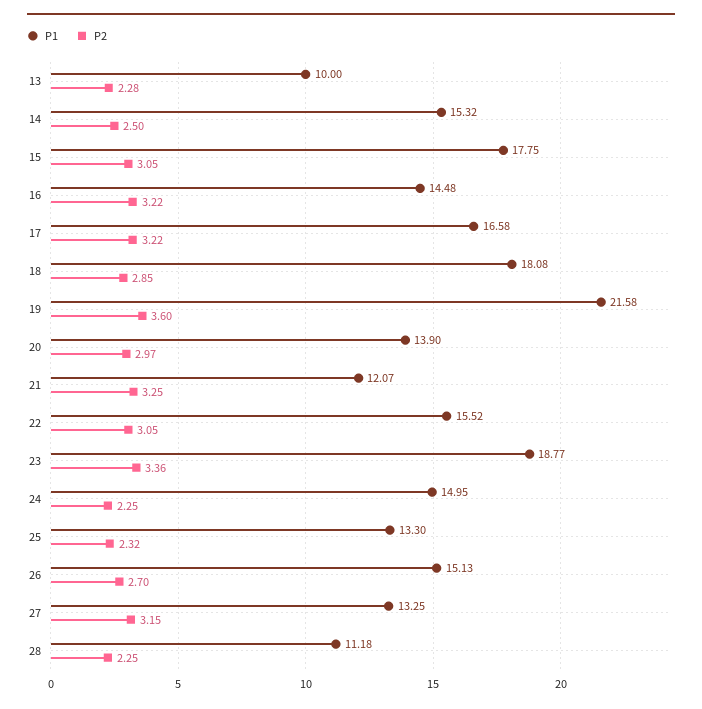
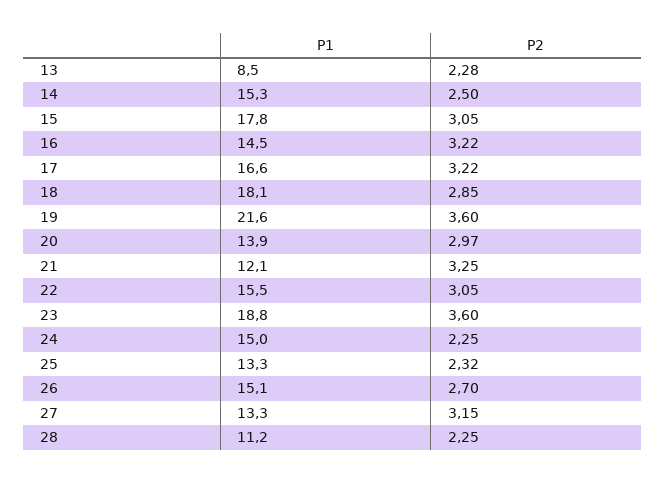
  {
    "P1": {
-     "13": 10,
+     "13": 8.5,
      "14": 15.32,
      "15": 17.75,
      "16": 14.48,
      "17": 16.58,
      "18": 18.08,
      "19": 21.58,
      "20": 13.9,
      "21": 12.07,
      "22": 15.52,
      "23": 18.77,
      "24": 14.95,
      "25": 13.3,
      "26": 15.13,
      "27": 13.25,
      "28": 11.18
    },
    "P2": {
      "13": 2.28,
      "14": 2.5,
      "15": 3.05,
      "16": 3.22,
      "17": 3.22,
      "18": 2.85,
      "19": 3.6,
      "20": 2.97,
      "21": 3.25,
      "22": 3.05,
-     "23": 3.36,
+     "23": 3.6,
      "24": 2.25,
      "25": 2.32,
      "26": 2.7,
      "27": 3.15,
      "28": 2.25
    }
  }

